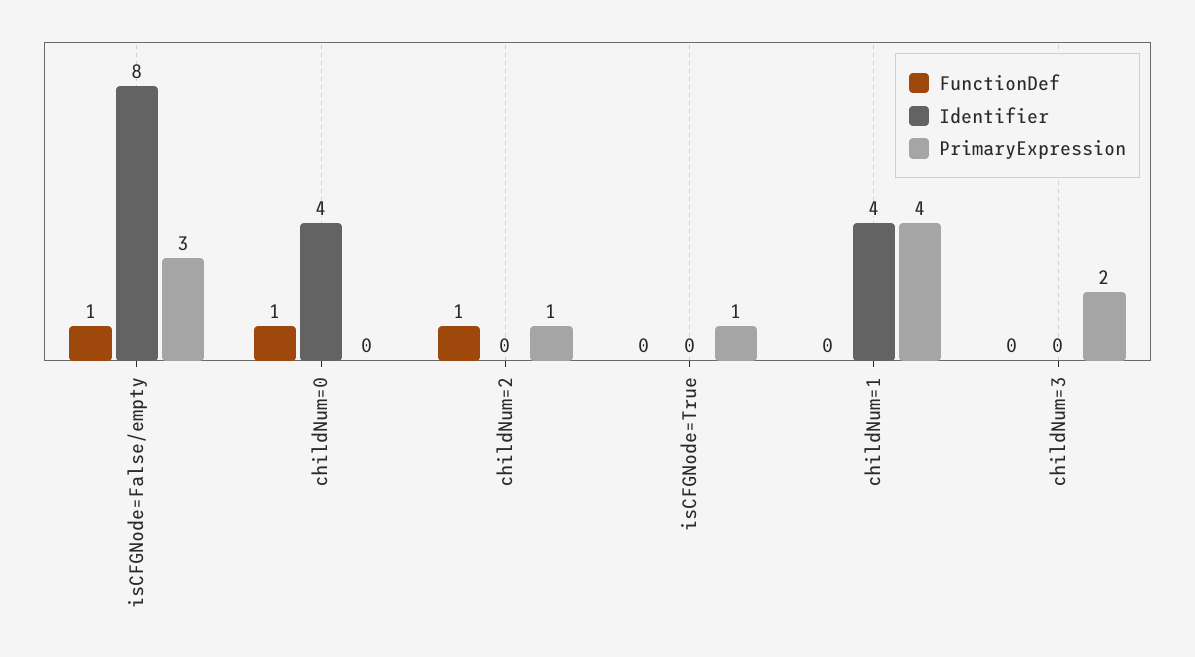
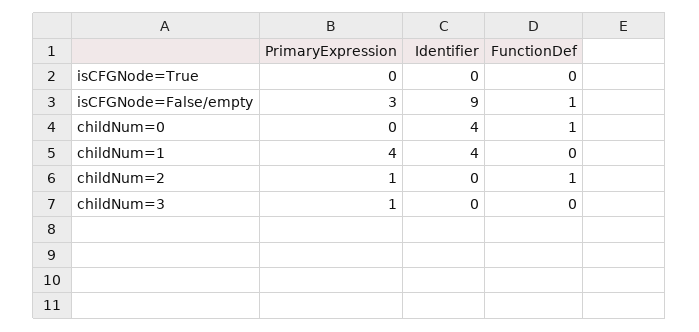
  {
    "FunctionDef": {
      "isCFGNode=False/empty": 1,
      "childNum=0": 1,
      "childNum=2": 1,
      "isCFGNode=True": 0,
      "childNum=1": 0,
      "childNum=3": 0
    },
    "Identifier": {
-     "isCFGNode=False/empty": 8,
+     "isCFGNode=False/empty": 9,
      "childNum=0": 4,
      "childNum=2": 0,
      "isCFGNode=True": 0,
      "childNum=1": 4,
      "childNum=3": 0
    },
    "PrimaryExpression": {
      "isCFGNode=False/empty": 3,
      "childNum=0": 0,
      "childNum=2": 1,
-     "isCFGNode=True": 1,
+     "isCFGNode=True": 0,
      "childNum=1": 4,
-     "childNum=3": 2
+     "childNum=3": 1
    }
  }

